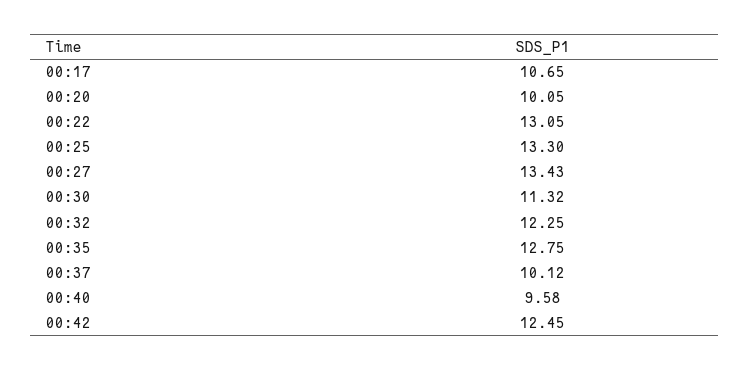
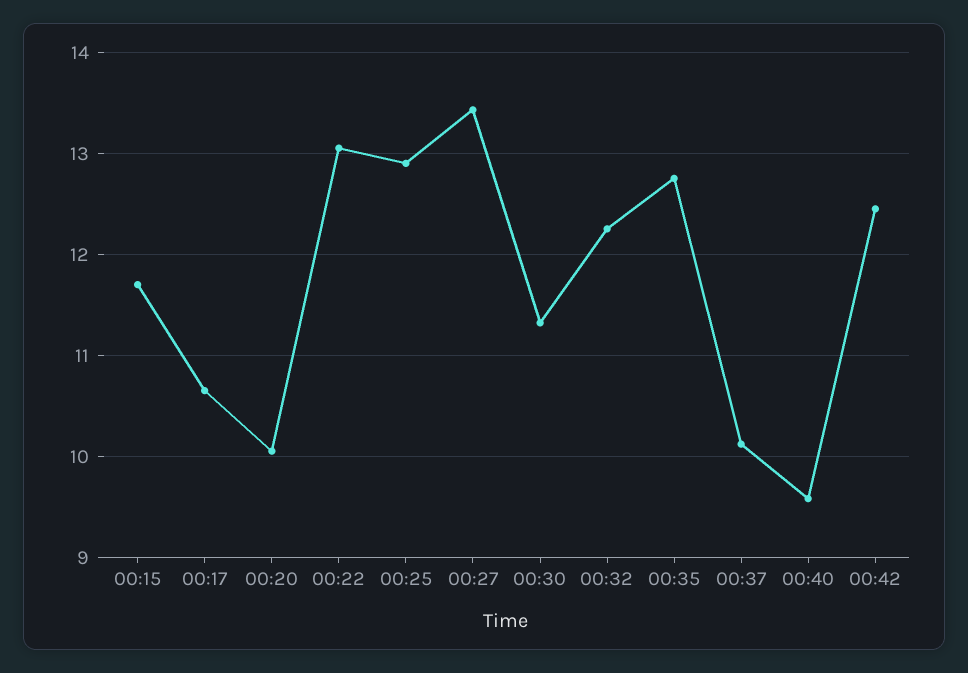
  {
    "00:17": 10.65,
    "00:20": 10.05,
    "00:22": 13.05,
-   "00:25": 13.3,
+   "00:25": 12.9,
    "00:27": 13.43,
    "00:30": 11.32,
    "00:32": 12.25,
    "00:35": 12.75,
    "00:37": 10.12,
    "00:40": 9.58,
-   "00:42": 12.45
+   "00:42": 12.45,
+   "00:15": 11.7
  }

